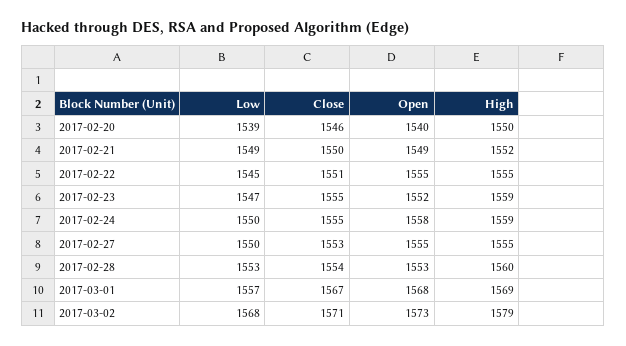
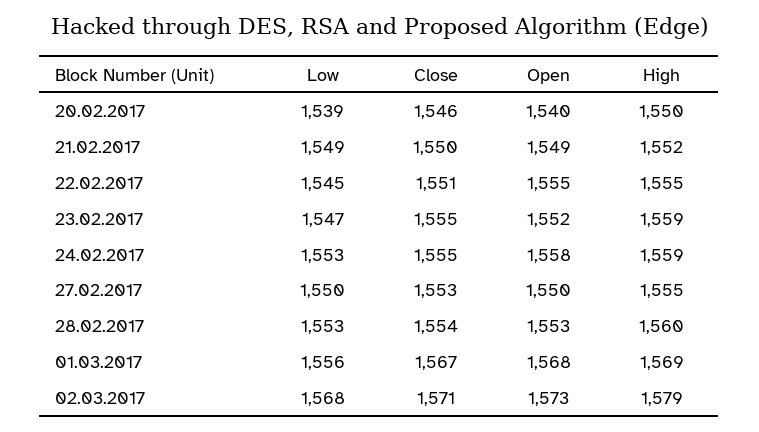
  {
    "Low": {
      "2017-02-20": 1539,
      "2017-02-21": 1549,
      "2017-02-22": 1545,
      "2017-02-23": 1547,
-     "2017-02-24": 1550,
+     "2017-02-24": 1553,
      "2017-02-27": 1550,
      "2017-02-28": 1553,
-     "2017-03-01": 1557,
+     "2017-03-01": 1556,
      "2017-03-02": 1568
    },
    "Close": {
      "2017-02-20": 1546,
      "2017-02-21": 1550,
      "2017-02-22": 1551,
      "2017-02-23": 1555,
      "2017-02-24": 1555,
      "2017-02-27": 1553,
      "2017-02-28": 1554,
      "2017-03-01": 1567,
      "2017-03-02": 1571
    },
    "Open": {
      "2017-02-20": 1540,
      "2017-02-21": 1549,
      "2017-02-22": 1555,
      "2017-02-23": 1552,
      "2017-02-24": 1558,
-     "2017-02-27": 1555,
+     "2017-02-27": 1550,
      "2017-02-28": 1553,
      "2017-03-01": 1568,
      "2017-03-02": 1573
    },
    "High": {
      "2017-02-20": 1550,
      "2017-02-21": 1552,
      "2017-02-22": 1555,
      "2017-02-23": 1559,
      "2017-02-24": 1559,
      "2017-02-27": 1555,
      "2017-02-28": 1560,
      "2017-03-01": 1569,
      "2017-03-02": 1579
    }
  }

